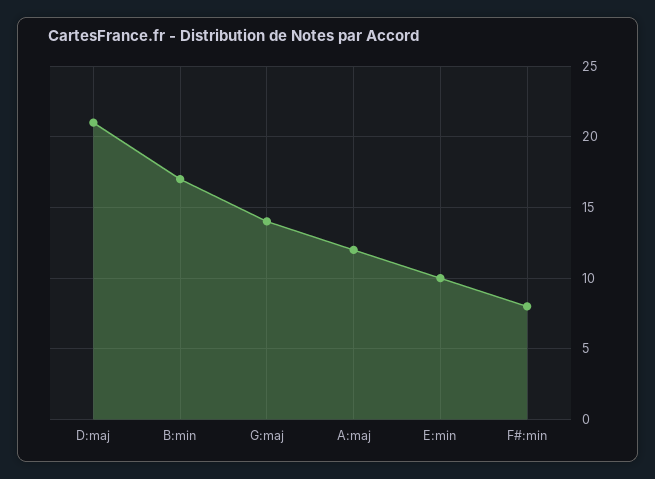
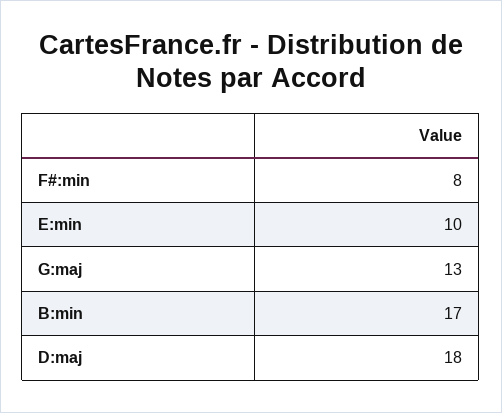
  {
-   "D:maj": 21,
+   "D:maj": 18,
    "B:min": 17,
-   "G:maj": 14,
+   "G:maj": 13,
-   "A:maj": 12,
    "E:min": 10,
    "F#:min": 8
  }

